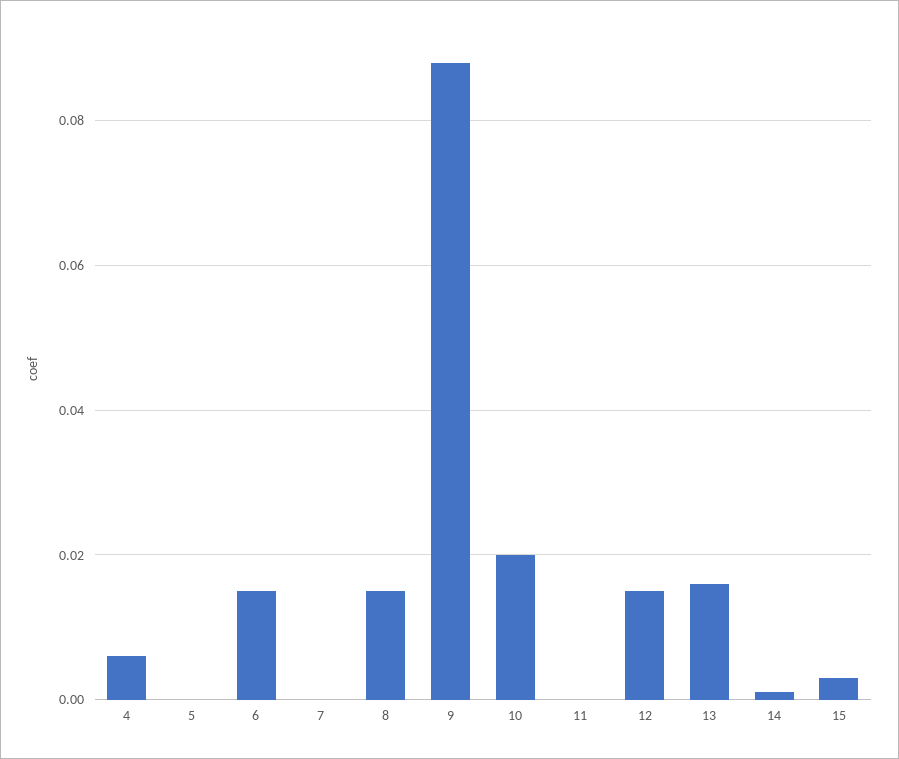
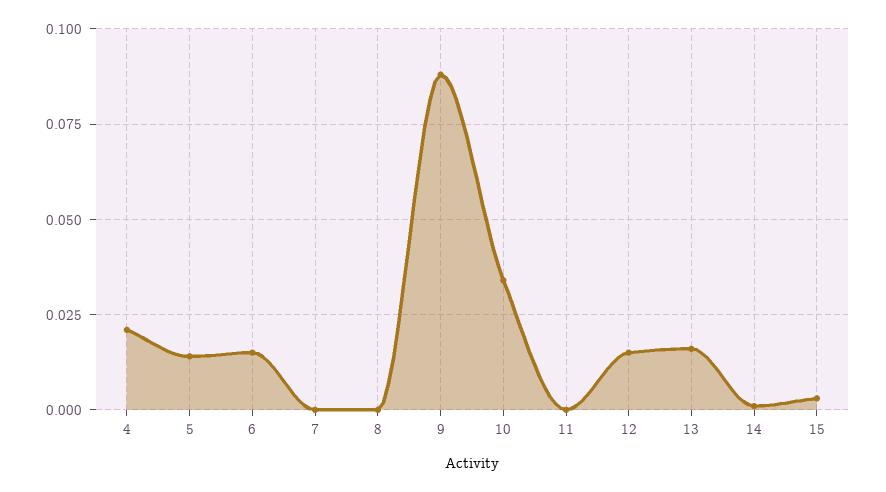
  {
-   "4": 0.005,
+   "4": 0.02,
-   "5": 0,
+   "5": 0.015,
    "6": 0.015,
    "7": 0,
-   "8": 0.015,
+   "8": 0,
    "9": 0.09,
-   "10": 0.02,
+   "10": 0.035,
    "11": 0,
    "12": 0.015,
    "13": 0.015,
    "14": 0,
    "15": 0.005
  }

